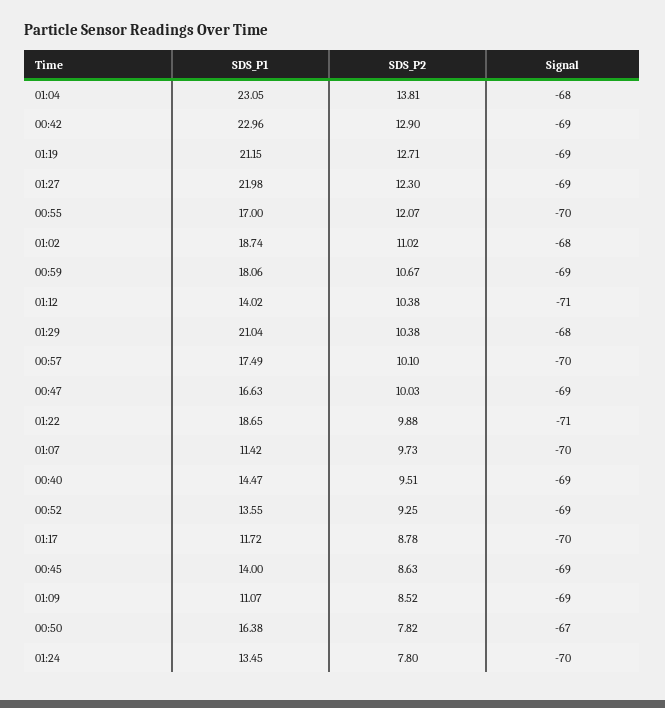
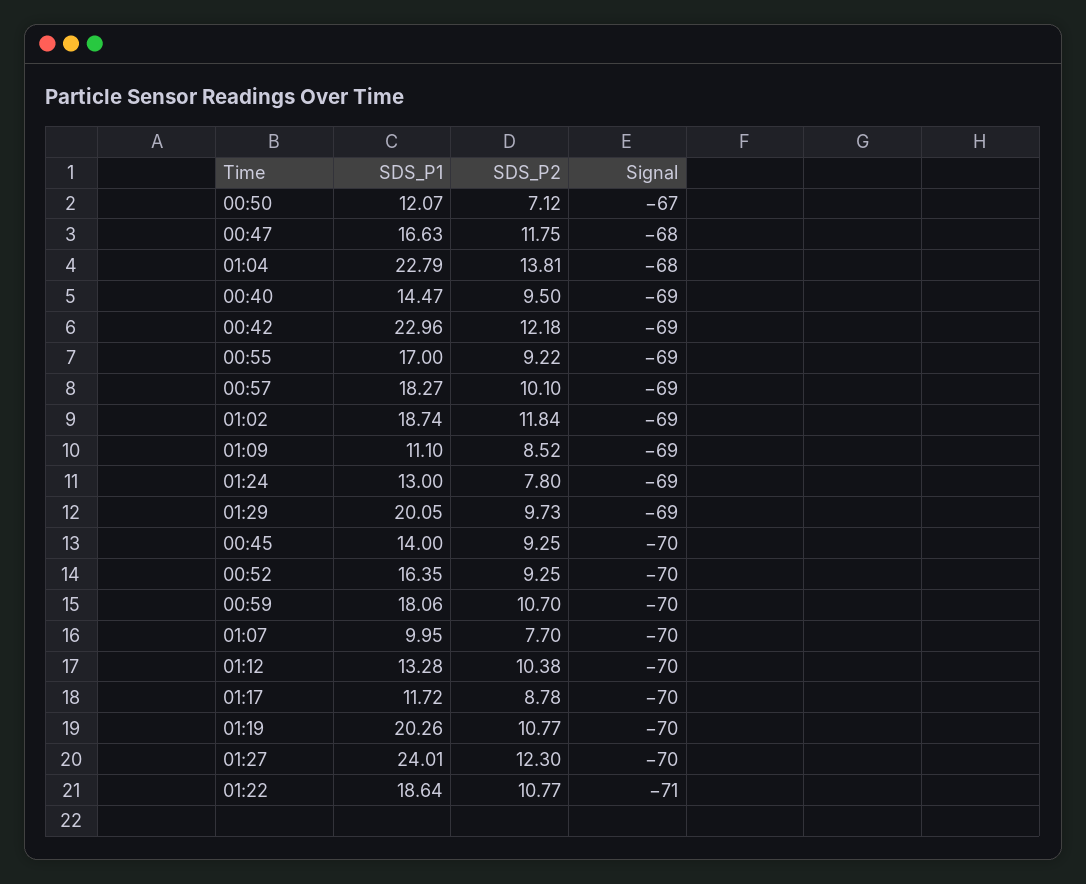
  {
    "SDS_P1": {
-     "01:04": 23.05,
+     "01:04": 22.79,
      "00:42": 22.96,
-     "01:19": 21.15,
+     "01:19": 20.26,
-     "01:27": 21.98,
+     "01:27": 24.01,
      "00:55": 17,
      "01:02": 18.74,
      "00:59": 18.06,
-     "01:12": 14.02,
+     "01:12": 13.28,
-     "01:29": 21.04,
+     "01:29": 20.05,
-     "00:57": 17.49,
+     "00:57": 18.27,
      "00:47": 16.63,
-     "01:22": 18.65,
+     "01:22": 18.64,
-     "01:07": 11.42,
+     "01:07": 9.95,
      "00:40": 14.47,
-     "00:52": 13.55,
+     "00:52": 16.35,
      "01:17": 11.72,
      "00:45": 14,
-     "01:09": 11.07,
+     "01:09": 11.1,
-     "00:50": 16.38,
+     "00:50": 12.07,
-     "01:24": 13.45
+     "01:24": 13
    },
    "SDS_P2": {
      "01:04": 13.81,
-     "00:42": 12.9,
+     "00:42": 12.18,
-     "01:19": 12.71,
+     "01:19": 10.77,
      "01:27": 12.3,
-     "00:55": 12.07,
+     "00:55": 9.22,
-     "01:02": 11.02,
+     "01:02": 11.84,
-     "00:59": 10.67,
+     "00:59": 10.7,
      "01:12": 10.38,
-     "01:29": 10.38,
+     "01:29": 9.73,
      "00:57": 10.1,
-     "00:47": 10.03,
+     "00:47": 11.75,
-     "01:22": 9.88,
+     "01:22": 10.77,
-     "01:07": 9.73,
+     "01:07": 7.7,
-     "00:40": 9.51,
+     "00:40": 9.5,
      "00:52": 9.25,
      "01:17": 8.78,
-     "00:45": 8.63,
+     "00:45": 9.25,
      "01:09": 8.52,
-     "00:50": 7.82,
+     "00:50": 7.12,
      "01:24": 7.8
    },
    "Signal": {
      "01:04": -68,
      "00:42": -69,
-     "01:19": -69,
+     "01:19": -70,
-     "01:27": -69,
+     "01:27": -70,
-     "00:55": -70,
+     "00:55": -69,
-     "01:02": -68,
+     "01:02": -69,
-     "00:59": -69,
+     "00:59": -70,
-     "01:12": -71,
+     "01:12": -70,
-     "01:29": -68,
+     "01:29": -69,
-     "00:57": -70,
+     "00:57": -69,
-     "00:47": -69,
+     "00:47": -68,
      "01:22": -71,
      "01:07": -70,
      "00:40": -69,
-     "00:52": -69,
+     "00:52": -70,
      "01:17": -70,
-     "00:45": -69,
+     "00:45": -70,
      "01:09": -69,
      "00:50": -67,
-     "01:24": -70
+     "01:24": -69
    }
  }

